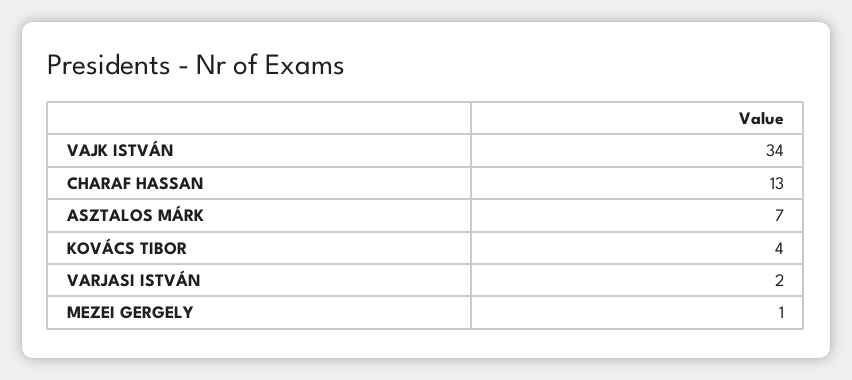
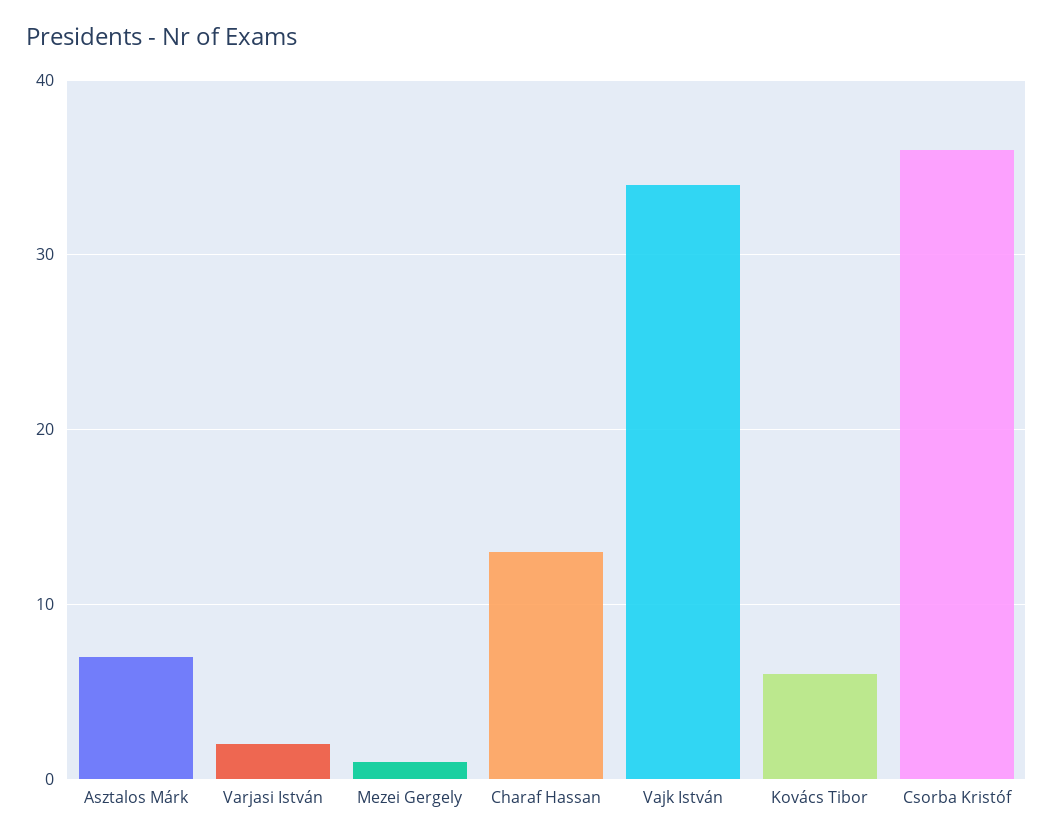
  {
    "VAJK ISTVÁN": 34,
    "CHARAF HASSAN": 13,
    "ASZTALOS MÁRK": 7,
-   "KOVÁCS TIBOR": 4,
+   "KOVÁCS TIBOR": 6,
    "VARJASI ISTVÁN": 2,
-   "MEZEI GERGELY": 1
+   "MEZEI GERGELY": 1,
+   "Csorba Kristóf": 36
  }

